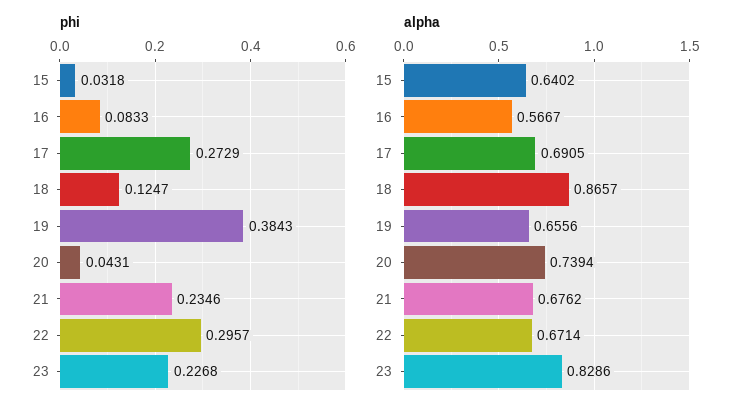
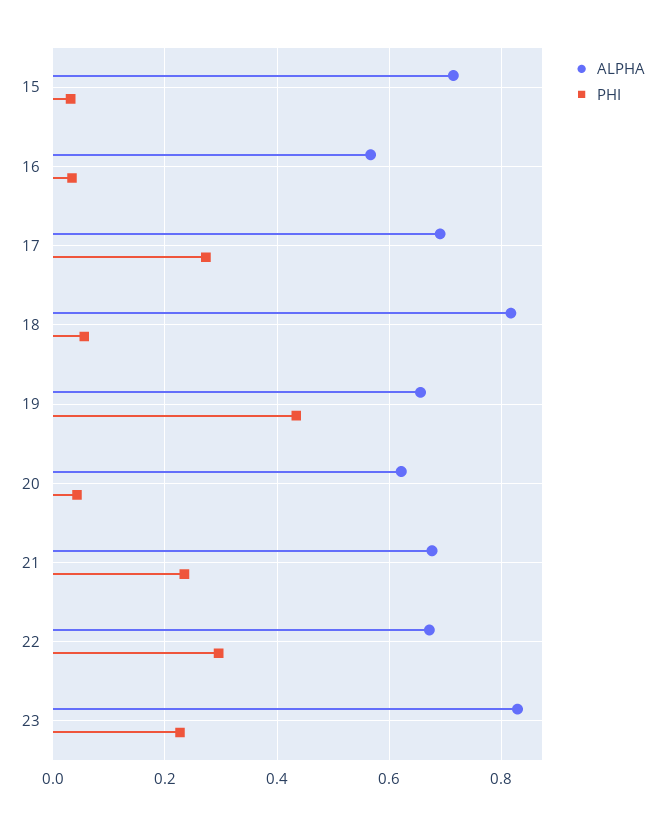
  {
    "phi": {
      "15": 0.0318,
-     "16": 0.0833,
+     "16": 0.04,
      "17": 0.2729,
-     "18": 0.1247,
+     "18": 0.06,
-     "19": 0.3843,
+     "19": 0.44,
      "20": 0.0431,
      "21": 0.2346,
      "22": 0.2957,
      "23": 0.2268
    },
    "alpha": {
-     "15": 0.6402,
+     "15": 0.72,
      "16": 0.5667,
      "17": 0.6905,
-     "18": 0.8657,
+     "18": 0.82,
      "19": 0.6556,
-     "20": 0.7394,
+     "20": 0.62,
      "21": 0.6762,
      "22": 0.6714,
      "23": 0.8286
    }
  }

